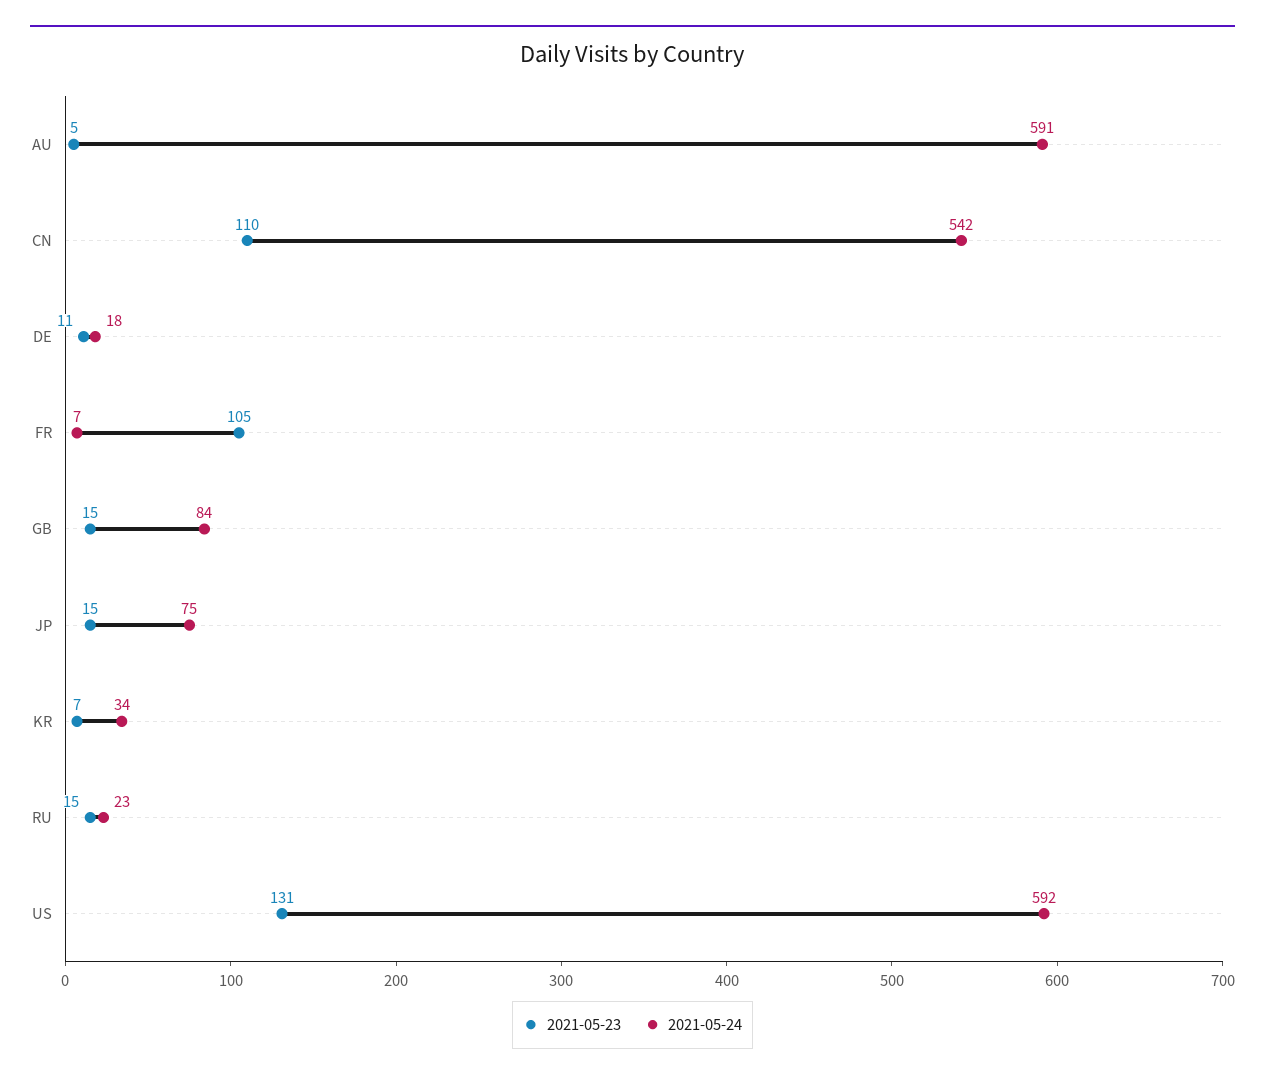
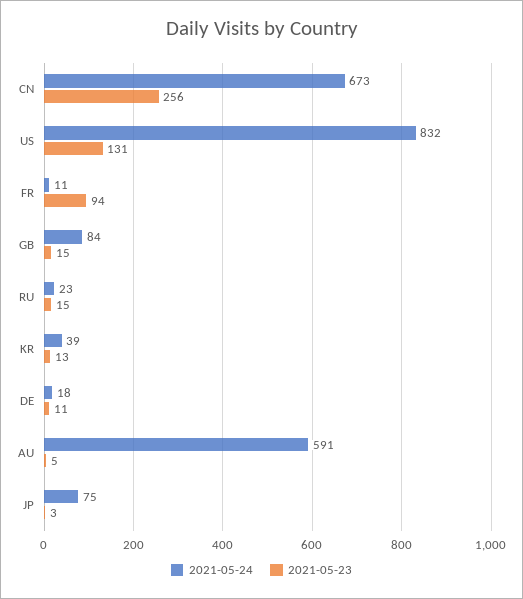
  {
    "2021-05-23": {
      "AU": 5,
-     "CN": 110,
+     "CN": 256,
      "DE": 11,
-     "FR": 105,
+     "FR": 94,
      "GB": 15,
-     "JP": 15,
+     "JP": 3,
-     "KR": 7,
+     "KR": 13,
      "RU": 15,
      "US": 131
    },
    "2021-05-24": {
      "AU": 591,
-     "CN": 542,
+     "CN": 673,
      "DE": 18,
-     "FR": 7,
+     "FR": 11,
      "GB": 84,
      "JP": 75,
-     "KR": 34,
+     "KR": 39,
      "RU": 23,
-     "US": 592
+     "US": 832
    }
  }

